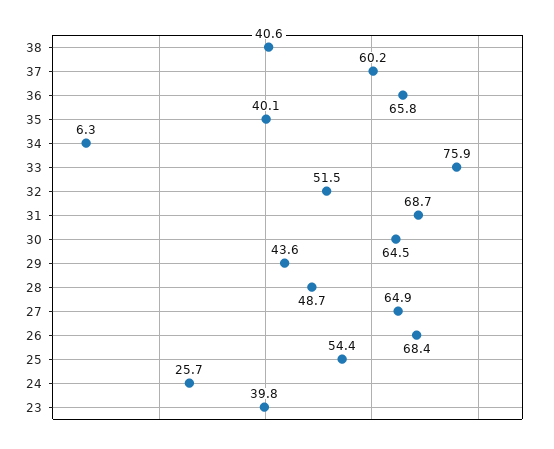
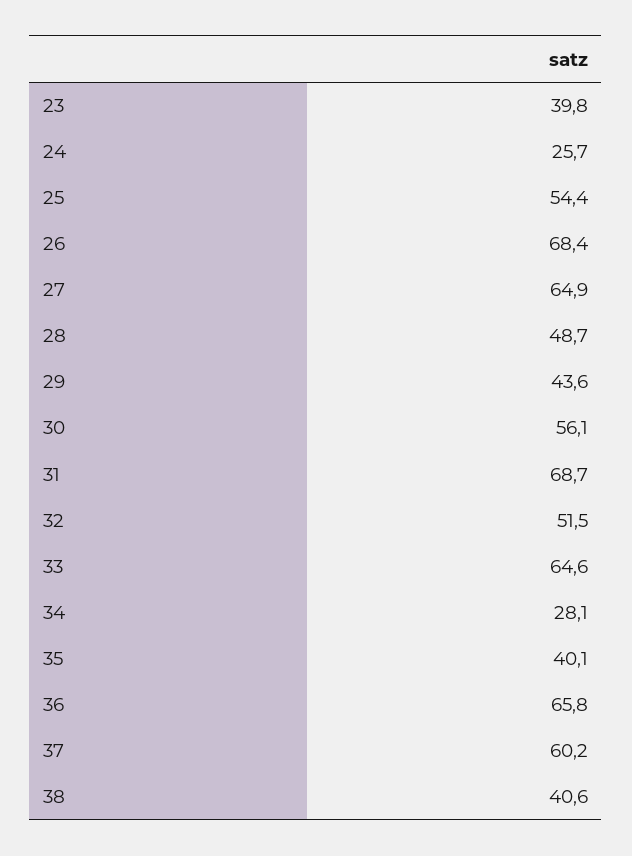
  {
    "38": 40.6,
    "37": 60.2,
    "36": 65.8,
    "35": 40.1,
-   "34": 6.3,
+   "34": 28.1,
-   "33": 75.9,
+   "33": 64.6,
    "32": 51.5,
    "31": 68.7,
-   "30": 64.5,
+   "30": 56.1,
    "29": 43.6,
    "28": 48.7,
    "27": 64.9,
    "26": 68.4,
    "25": 54.4,
    "24": 25.7,
    "23": 39.8
  }

